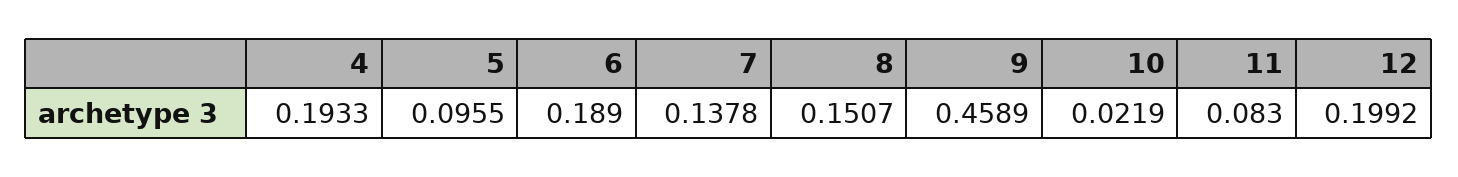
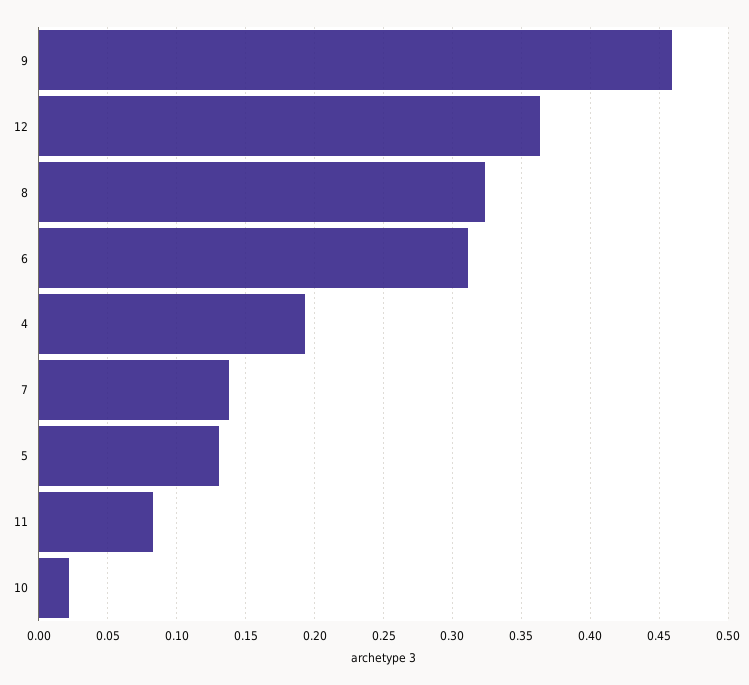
  {
    "4": 0.1933,
-   "5": 0.0955,
+   "5": 0.13,
-   "6": 0.189,
+   "6": 0.31,
    "7": 0.1378,
-   "8": 0.1507,
+   "8": 0.325,
    "9": 0.4589,
    "10": 0.0219,
    "11": 0.083,
-   "12": 0.1992
+   "12": 0.365
  }

